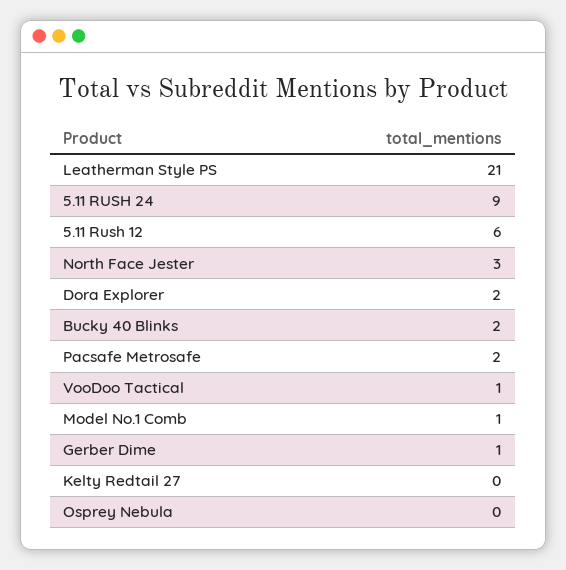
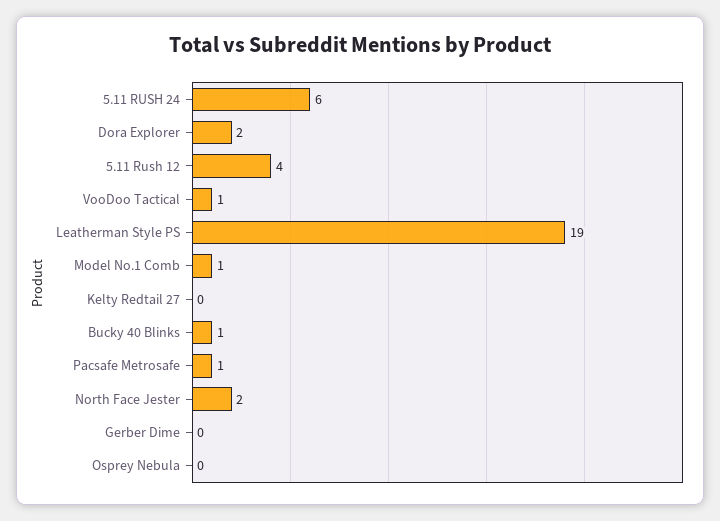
  {
-   "Leatherman Style PS": 21,
+   "Leatherman Style PS": 19,
-   "5.11 RUSH 24": 9,
+   "5.11 RUSH 24": 6,
-   "5.11 Rush 12": 6,
+   "5.11 Rush 12": 4,
-   "North Face Jester": 3,
+   "North Face Jester": 2,
    "Dora Explorer": 2,
-   "Bucky 40 Blinks": 2,
+   "Bucky 40 Blinks": 1,
-   "Pacsafe Metrosafe": 2,
+   "Pacsafe Metrosafe": 1,
    "VooDoo Tactical": 1,
    "Model No.1 Comb": 1,
-   "Gerber Dime": 1,
+   "Gerber Dime": 0,
    "Kelty Redtail 27": 0,
    "Osprey Nebula": 0
  }

